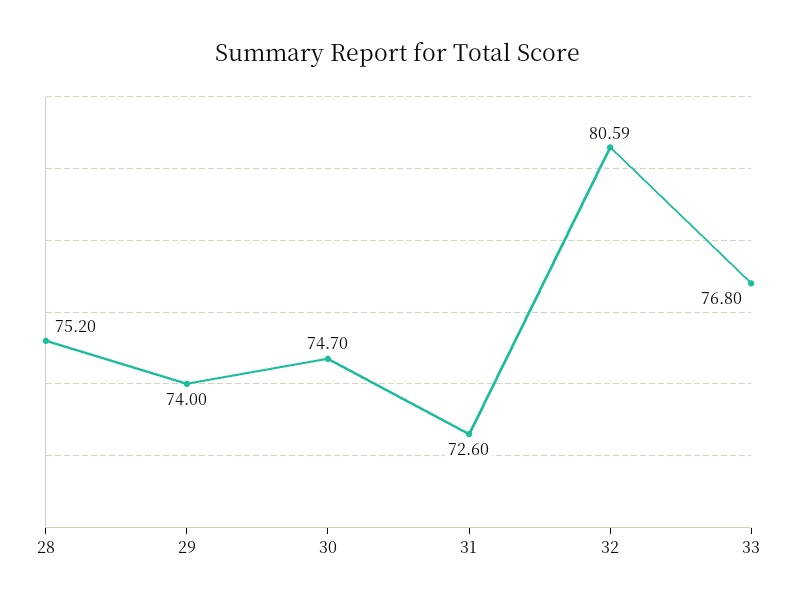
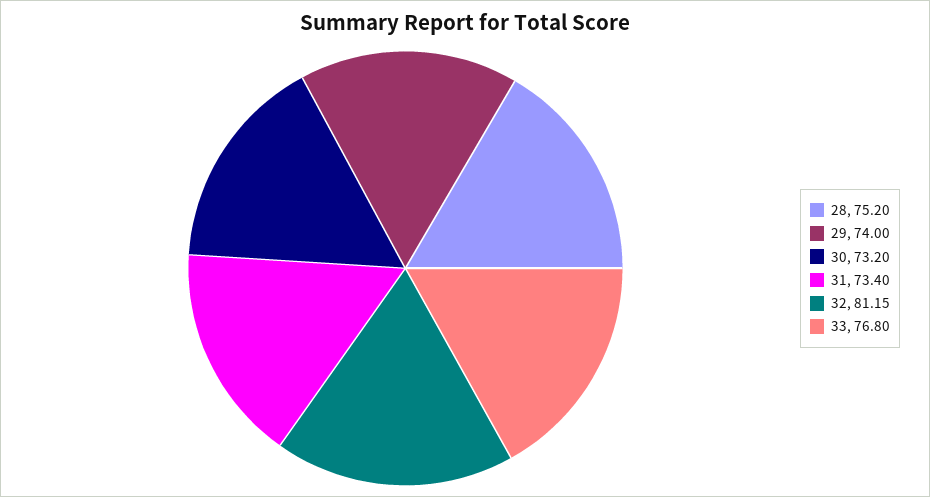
  {
    "28": 75.2,
    "29": 74,
-   "30": 74.7,
+   "30": 73.2,
-   "31": 72.6,
+   "31": 73.4,
-   "32": 80.59,
+   "32": 81.15,
    "33": 76.8
  }

